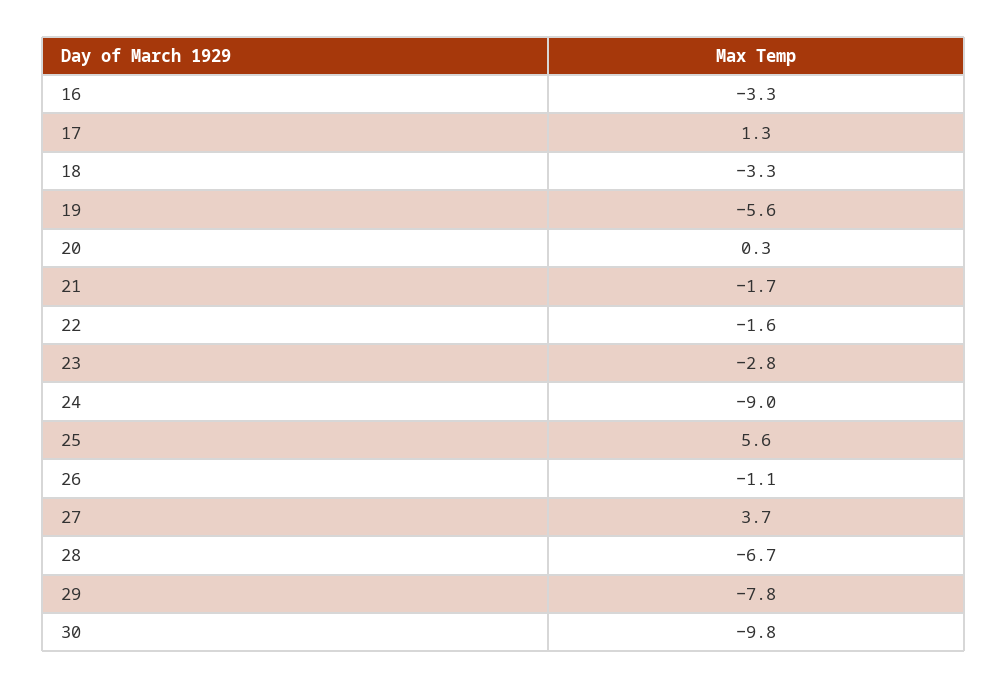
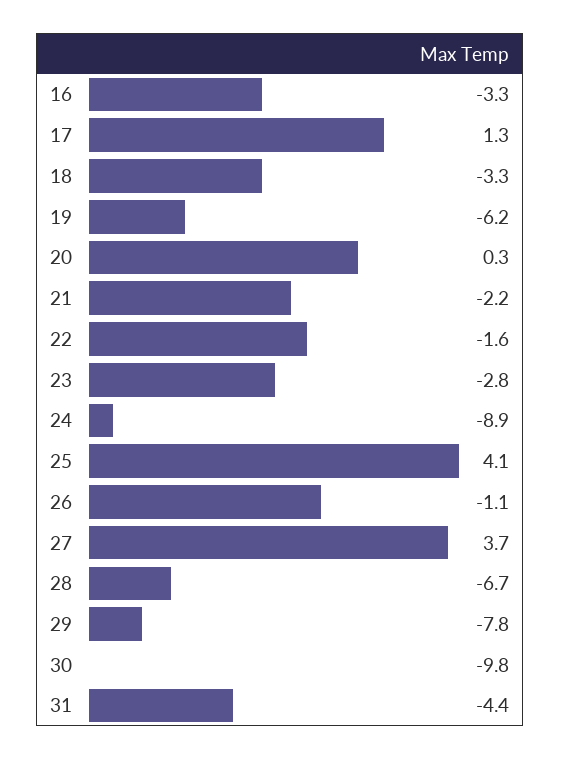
  {
    "16": -3.3,
    "17": 1.3,
    "18": -3.3,
-   "19": -5.6,
+   "19": -6.2,
    "20": 0.3,
-   "21": -1.7,
+   "21": -2.2,
    "22": -1.6,
    "23": -2.8,
-   "24": -9,
+   "24": -8.9,
-   "25": 5.6,
+   "25": 4.1,
    "26": -1.1,
    "27": 3.7,
    "28": -6.7,
    "29": -7.8,
-   "30": -9.8
+   "30": -9.8,
+   "31": -4.4
  }

